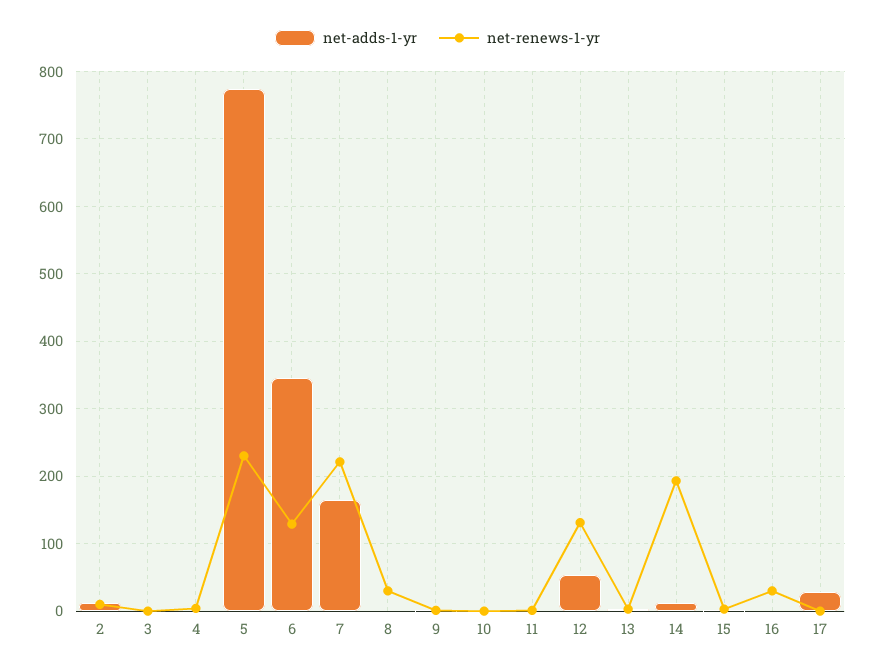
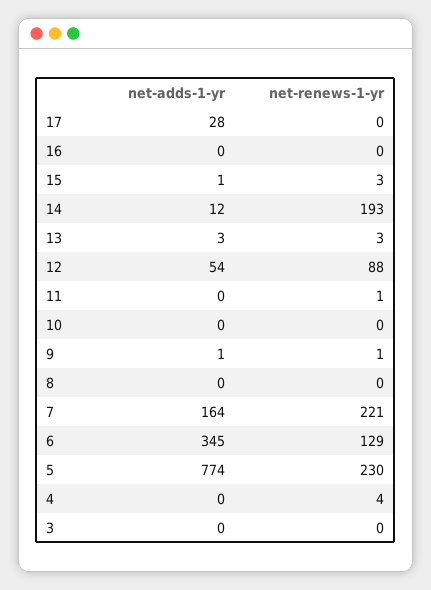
  {
    "net-adds-1-yr": {
-     "2": 10,
      "3": 0,
      "4": 0,
      "5": 774,
      "6": 345,
      "7": 164,
      "8": 0,
      "9": 1,
      "10": 0,
      "11": 0,
      "12": 54,
      "13": 3,
      "14": 12,
      "15": 1,
      "16": 0,
      "17": 28
    },
    "net-renews-1-yr": {
-     "2": 10,
      "3": 0,
      "4": 4,
      "5": 230,
      "6": 129,
      "7": 221,
-     "8": 30,
+     "8": 0,
      "9": 1,
      "10": 0,
      "11": 1,
-     "12": 130,
+     "12": 88,
      "13": 3,
      "14": 193,
      "15": 3,
-     "16": 30,
+     "16": 0,
      "17": 0
    }
  }

